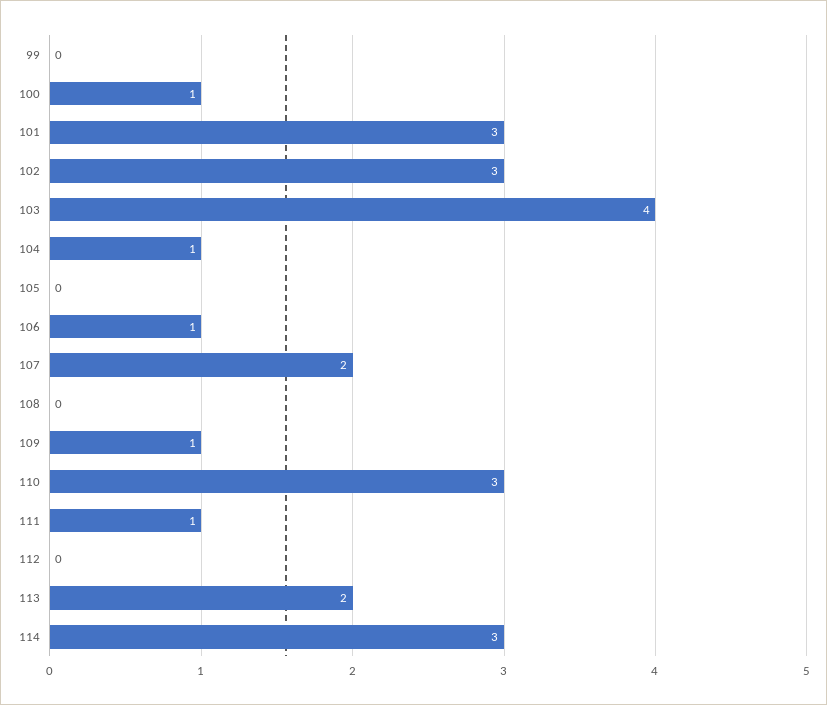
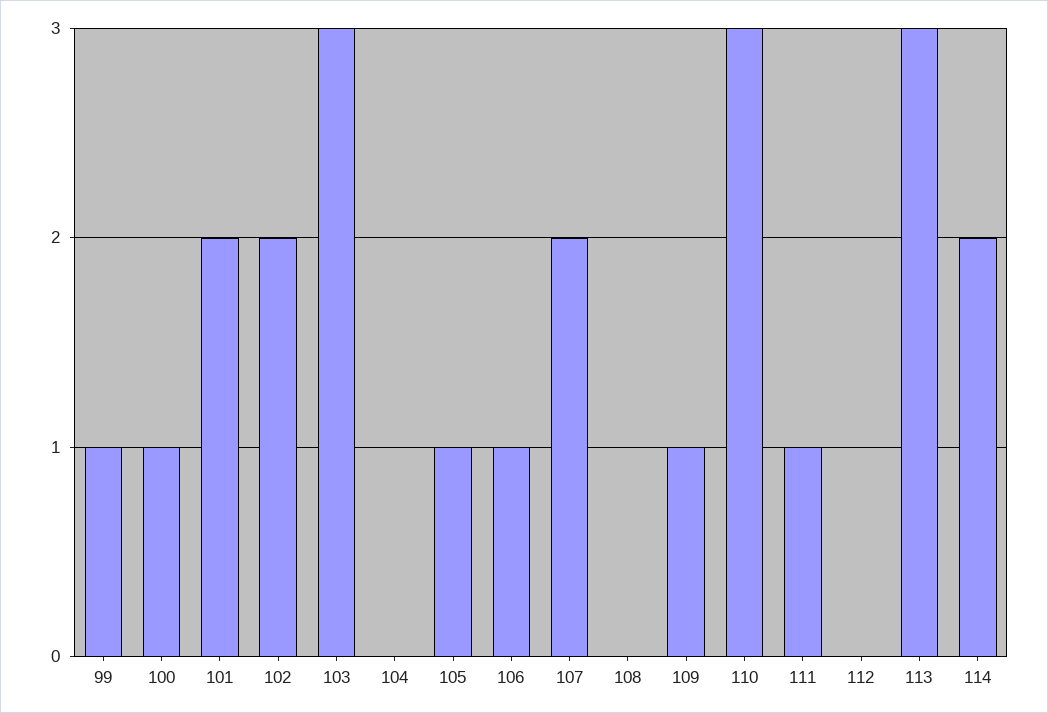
  {
-   "99": 0,
+   "99": 1,
    "100": 1,
-   "101": 3,
+   "101": 2,
-   "102": 3,
+   "102": 2,
-   "103": 4,
+   "103": 3,
-   "104": 1,
+   "104": 0,
-   "105": 0,
+   "105": 1,
    "106": 1,
    "107": 2,
    "108": 0,
    "109": 1,
    "110": 3,
    "111": 1,
    "112": 0,
-   "113": 2,
+   "113": 3,
-   "114": 3
+   "114": 2
  }

